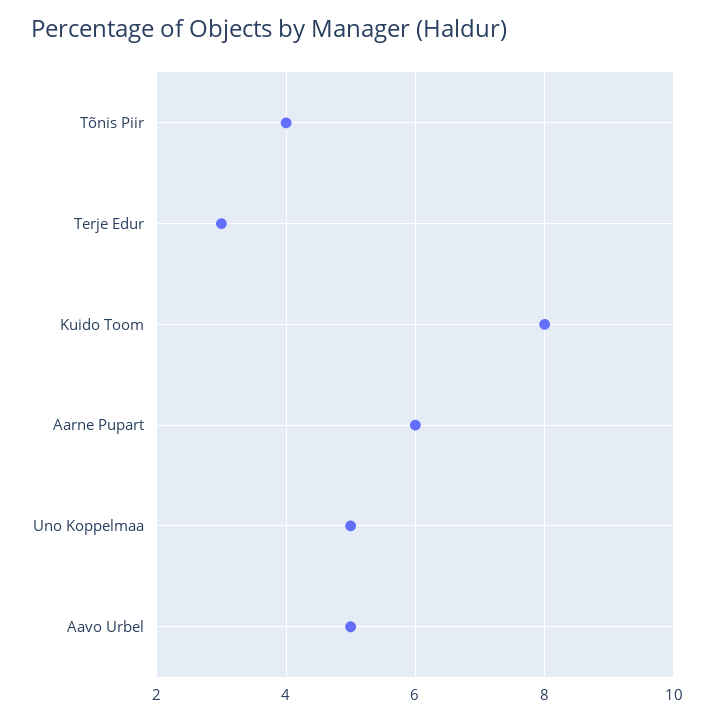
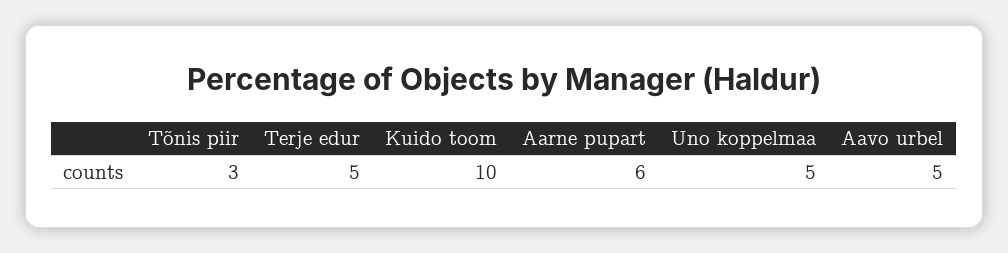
  {
-   "Tõnis Piir": 4,
+   "Tõnis Piir": 3,
-   "Terje Edur": 3,
+   "Terje Edur": 5,
-   "Kuido Toom": 8,
+   "Kuido Toom": 10,
    "Aarne Pupart": 6,
    "Uno Koppelmaa": 5,
    "Aavo Urbel": 5
  }

